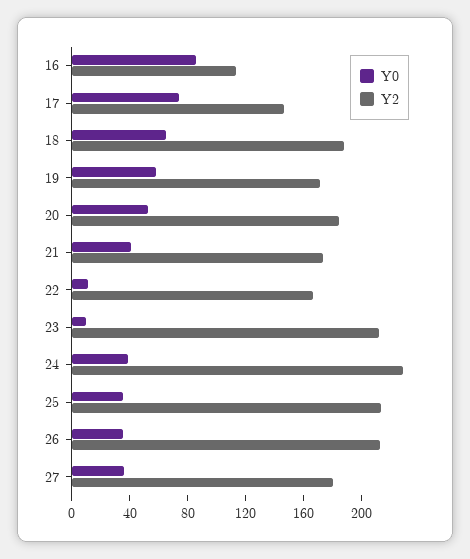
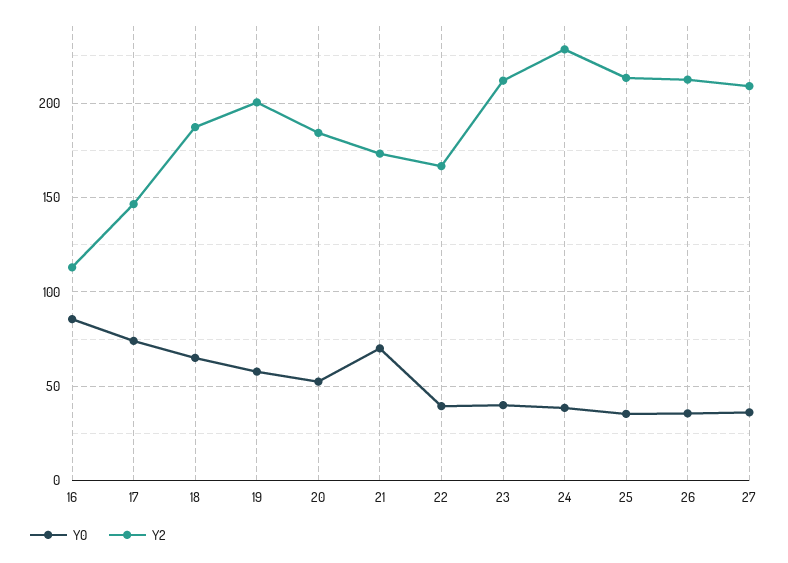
  {
    "Y0": {
      "16": 85,
      "17": 75,
      "18": 65,
      "19": 60,
      "20": 55,
-     "21": 40,
+     "21": 70,
-     "22": 10,
+     "22": 40,
-     "23": 10,
+     "23": 40,
      "24": 40,
      "25": 35,
      "26": 35,
      "27": 35
    },
    "Y2": {
      "16": 115,
      "17": 145,
      "18": 185,
-     "19": 170,
+     "19": 200,
      "20": 185,
      "21": 175,
      "22": 165,
      "23": 210,
      "24": 230,
      "25": 215,
      "26": 210,
-     "27": 180
+     "27": 210
    }
  }

